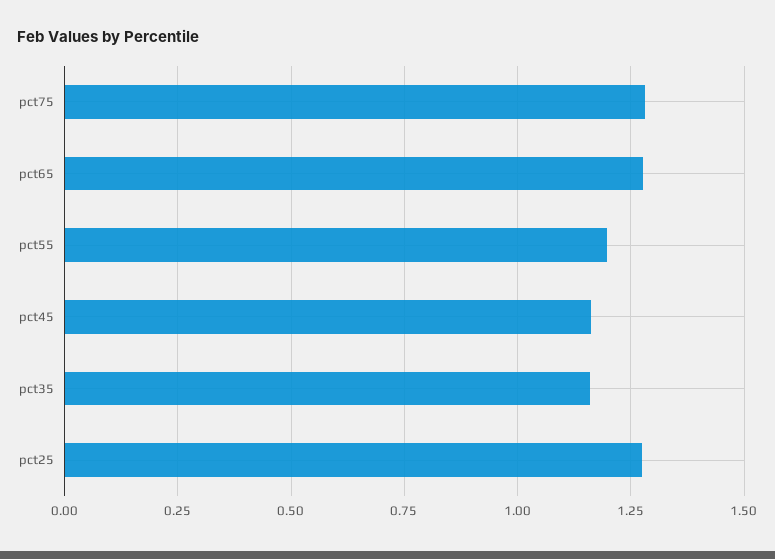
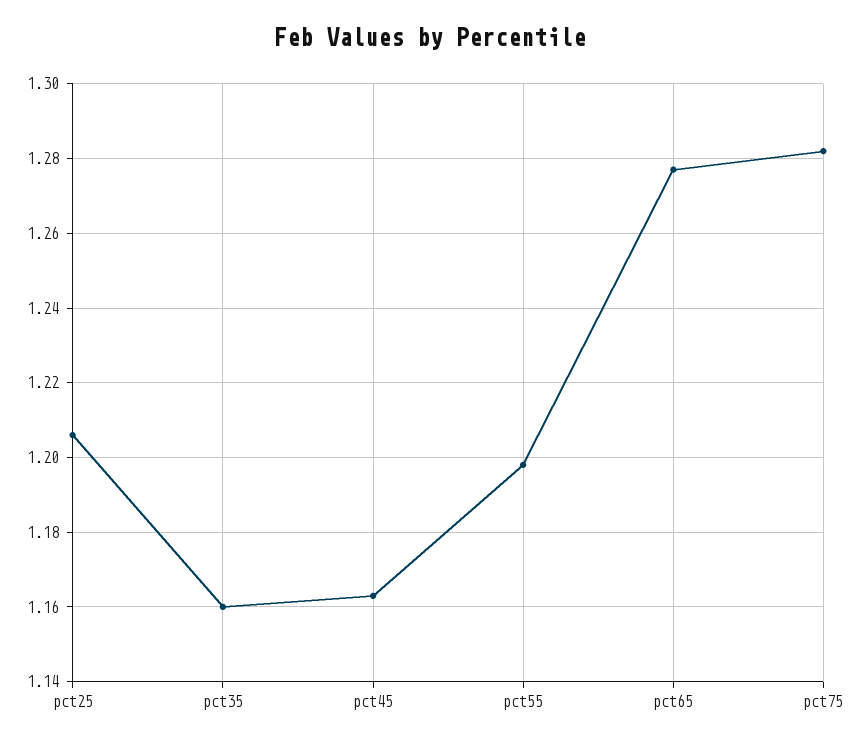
  {
    "pct75": 1.28,
    "pct65": 1.275,
    "pct55": 1.2,
    "pct45": 1.165,
    "pct35": 1.16,
-   "pct25": 1.275
+   "pct25": 1.205
  }

